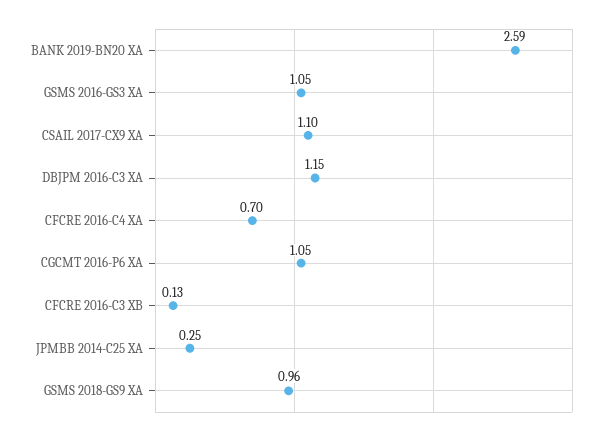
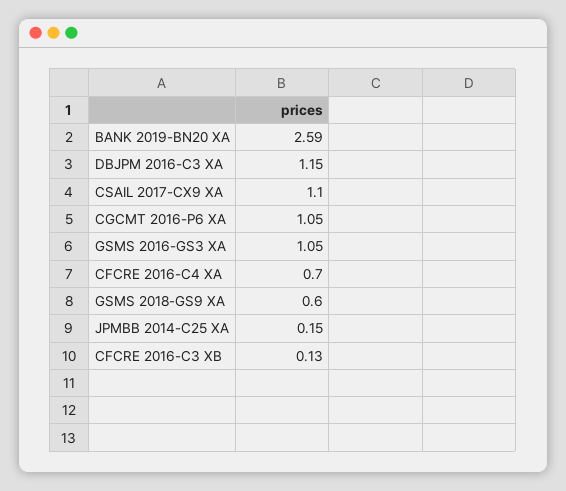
  {
    "BANK 2019-BN20 XA": 2.59,
    "GSMS 2016-GS3 XA": 1.05,
    "CSAIL 2017-CX9 XA": 1.1,
    "DBJPM 2016-C3 XA": 1.15,
    "CFCRE 2016-C4 XA": 0.7,
    "CGCMT 2016-P6 XA": 1.05,
    "CFCRE 2016-C3 XB": 0.13,
-   "JPMBB 2014-C25 XA": 0.25,
+   "JPMBB 2014-C25 XA": 0.15,
-   "GSMS 2018-GS9 XA": 0.96
+   "GSMS 2018-GS9 XA": 0.6
  }

